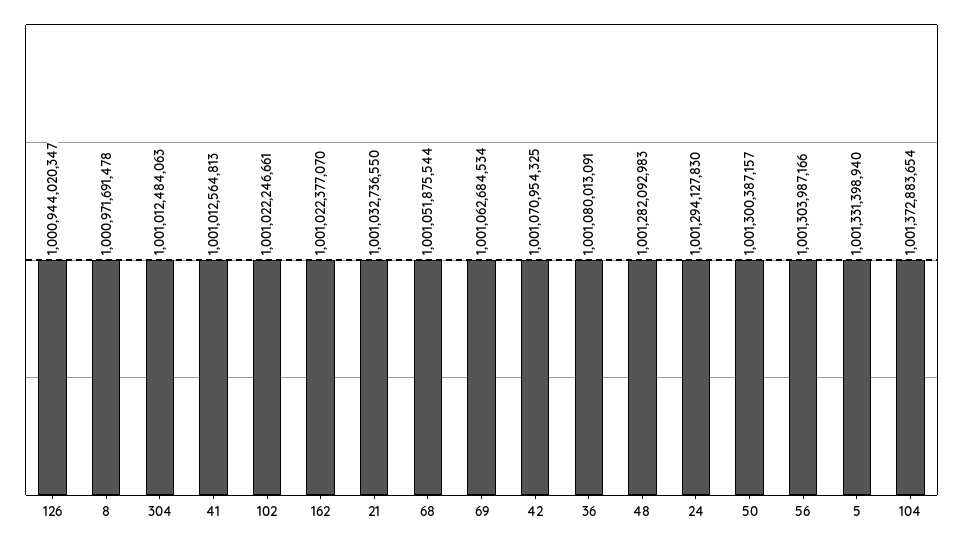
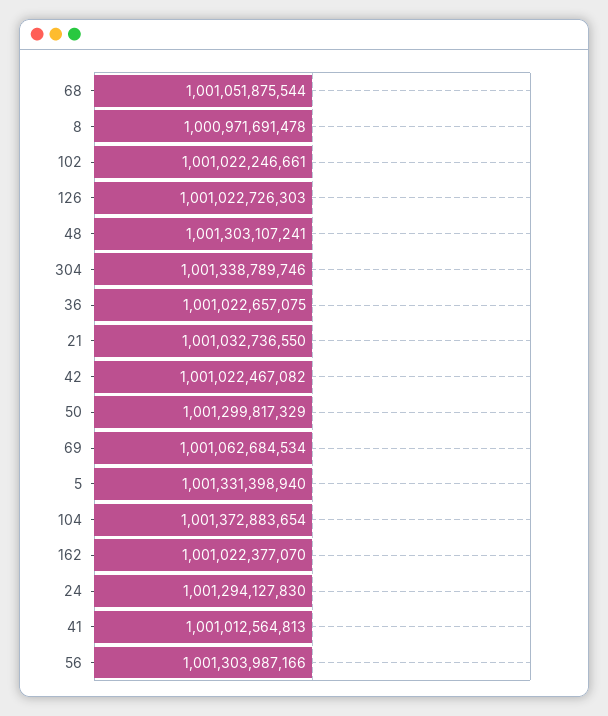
  {
-   "126": 1000944020347,
+   "126": 1001022726303,
    "8": 1000971691478,
-   "304": 1001012484063,
+   "304": 1001338789746,
    "41": 1001012564813,
    "102": 1001022246661,
    "162": 1001022377070,
    "21": 1001032736550,
    "68": 1001051875544,
    "69": 1001062684534,
-   "42": 1001070954325,
+   "42": 1001022467082,
-   "36": 1001080013091,
+   "36": 1001022657075,
-   "48": 1001282092983,
+   "48": 1001303107241,
    "24": 1001294127830,
-   "50": 1001300387157,
+   "50": 1001299817329,
    "56": 1001303987166,
    "5": 1001331398940,
    "104": 1001372883654
  }

